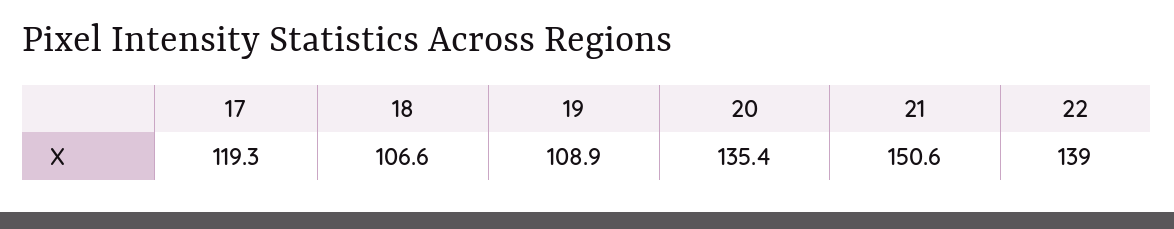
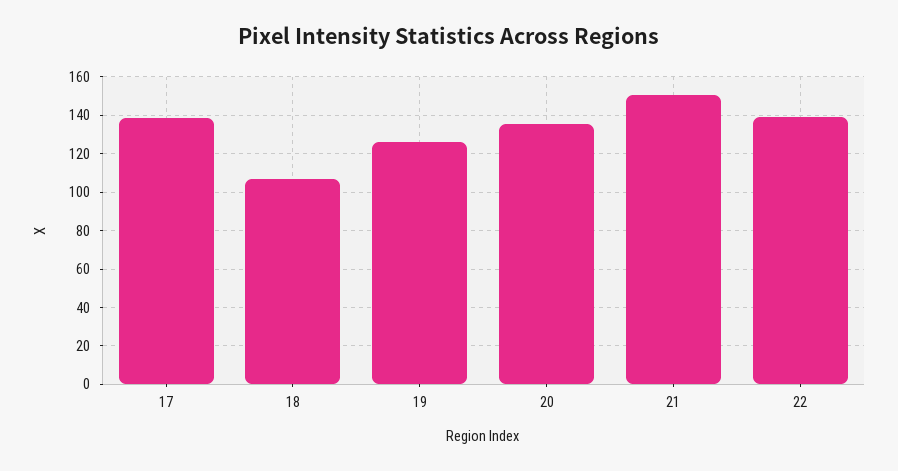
  {
-   "17": 119.3,
+   "17": 140,
    "18": 106.6,
-   "19": 108.9,
+   "19": 125,
    "20": 135.4,
    "21": 150.6,
    "22": 139
  }

